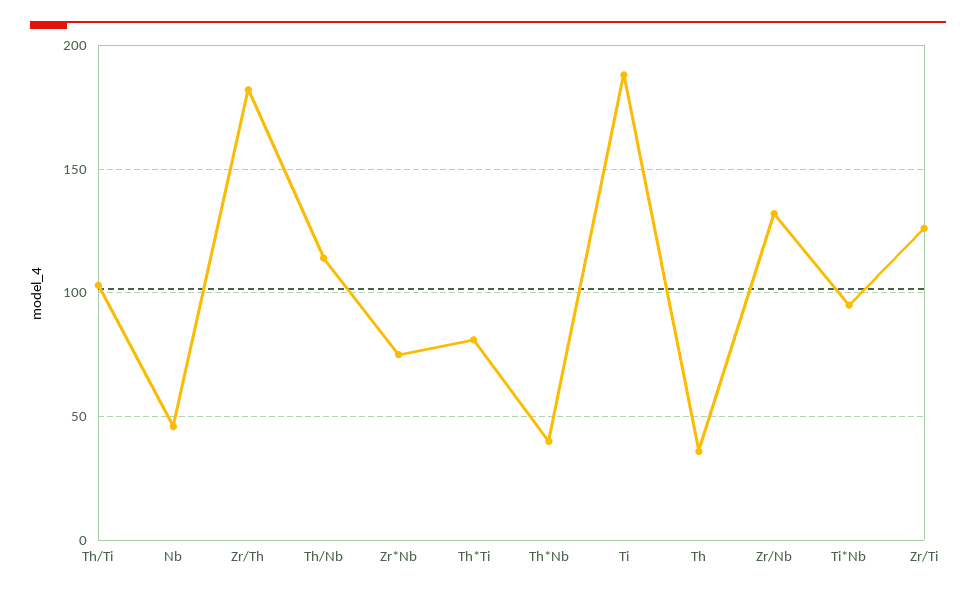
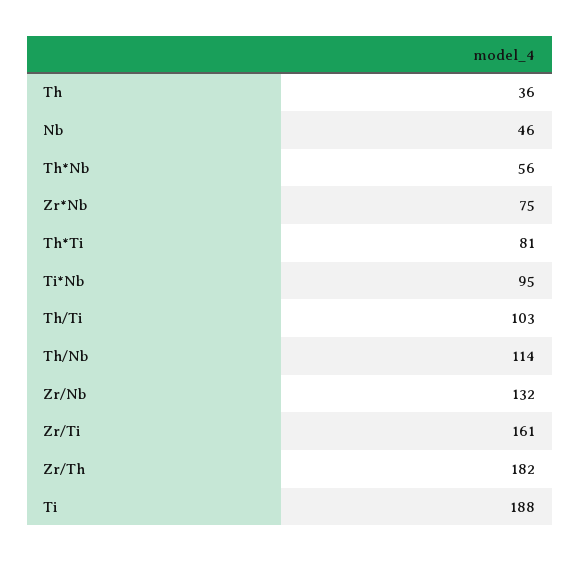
  {
    "Th/Ti": 103,
    "Nb": 46,
    "Zr/Th": 182,
    "Th/Nb": 114,
    "Zr*Nb": 75,
    "Th*Ti": 81,
-   "Th*Nb": 40,
+   "Th*Nb": 56,
    "Ti": 188,
    "Th": 36,
    "Zr/Nb": 132,
    "Ti*Nb": 95,
-   "Zr/Ti": 125
+   "Zr/Ti": 161
  }

